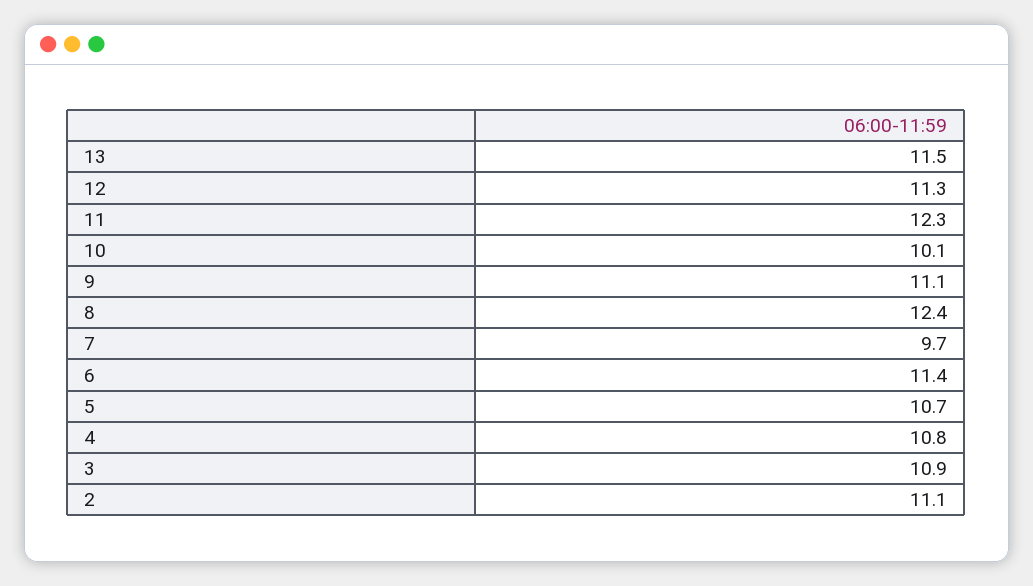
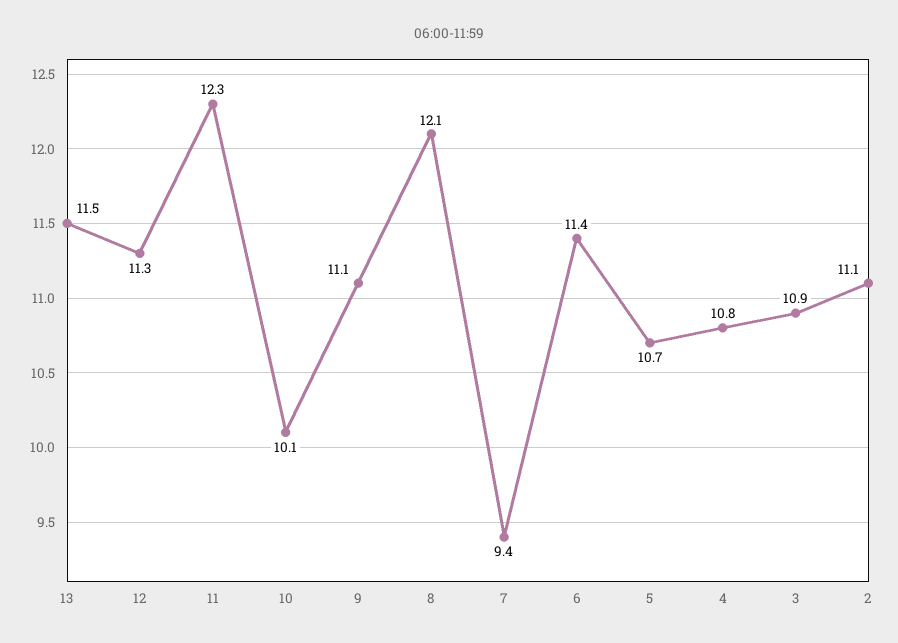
  {
    "13": 11.5,
    "12": 11.3,
    "11": 12.3,
    "10": 10.1,
    "9": 11.1,
-   "8": 12.4,
+   "8": 12.1,
-   "7": 9.7,
+   "7": 9.4,
    "6": 11.4,
    "5": 10.7,
    "4": 10.8,
    "3": 10.9,
    "2": 11.1
  }

